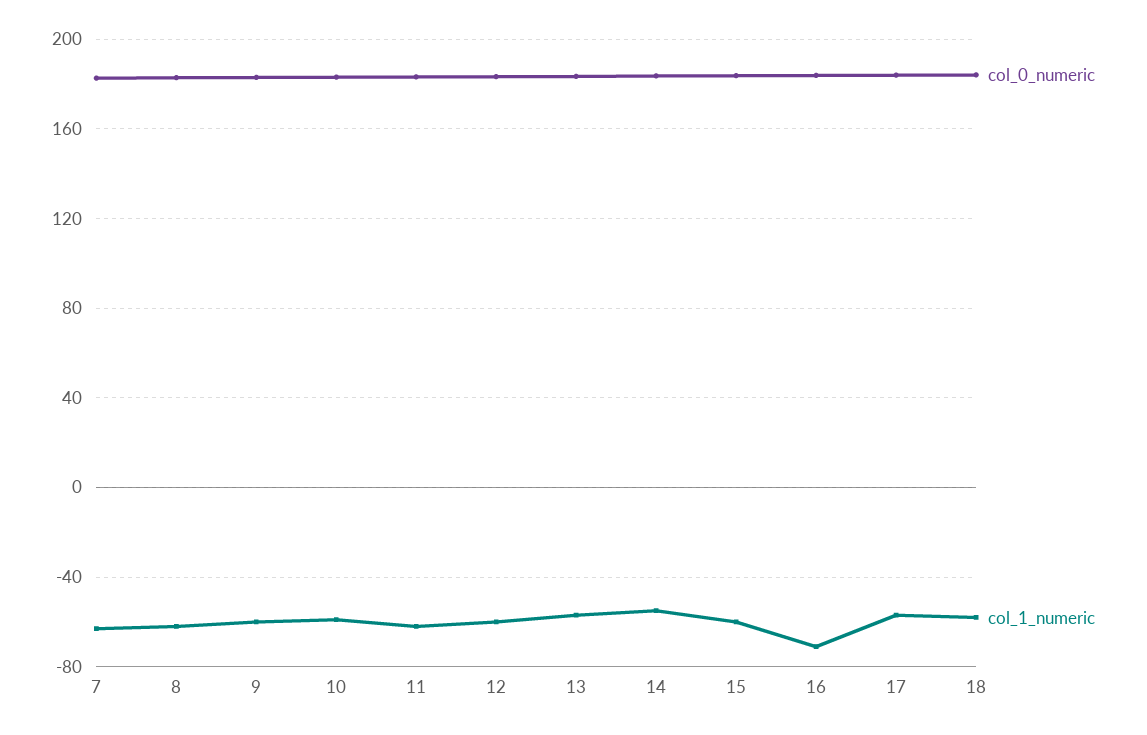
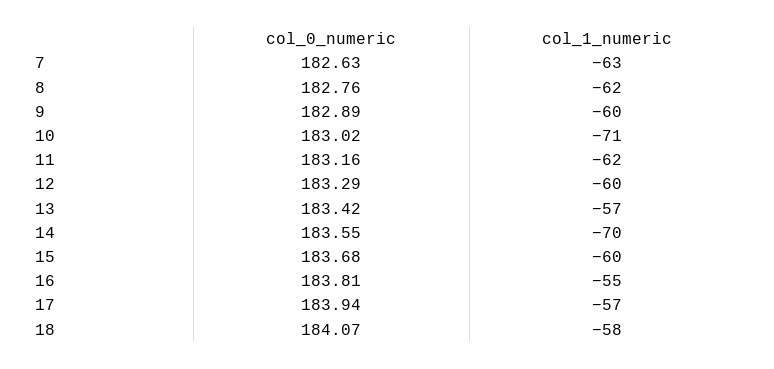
  {
    "col_0_numeric": {
      "7": 182.63,
      "8": 182.76,
      "9": 182.89,
      "10": 183.02,
      "11": 183.16,
      "12": 183.29,
      "13": 183.42,
      "14": 183.55,
      "15": 183.68,
      "16": 183.81,
      "17": 183.94,
      "18": 184.07
    },
    "col_1_numeric": {
      "7": -63,
      "8": -62,
      "9": -60,
-     "10": -60,
+     "10": -71,
      "11": -62,
      "12": -60,
      "13": -57,
-     "14": -55,
+     "14": -70,
      "15": -60,
-     "16": -70,
+     "16": -55,
      "17": -57,
      "18": -58
    }
  }

